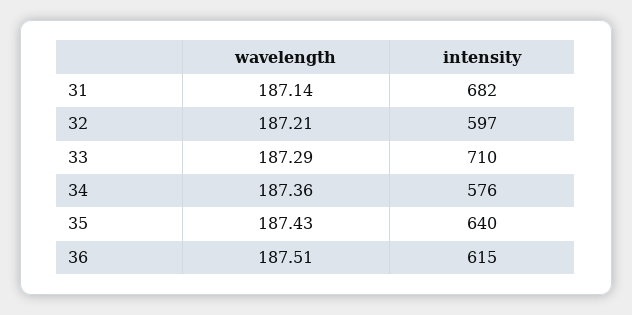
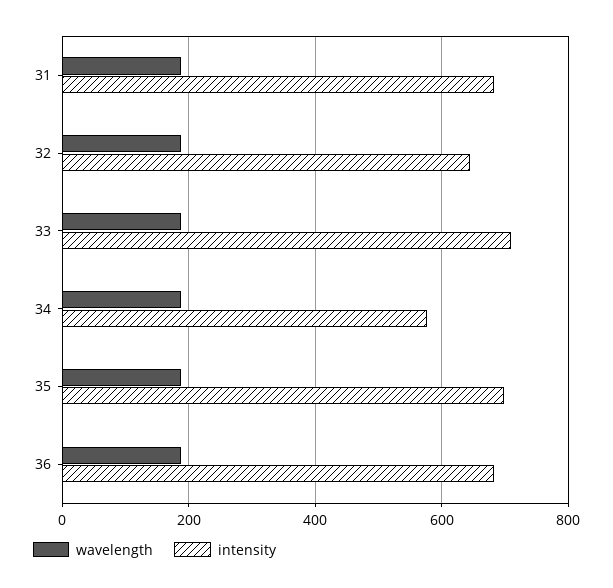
  {
    "wavelength": {
      "31": 187.14,
      "32": 187.21,
      "33": 187.29,
      "34": 187.36,
      "35": 187.43,
      "36": 187.51
    },
    "intensity": {
      "31": 682,
-     "32": 597,
+     "32": 640,
      "33": 710,
      "34": 576,
-     "35": 640,
+     "35": 700,
-     "36": 615
+     "36": 680
    }
  }

